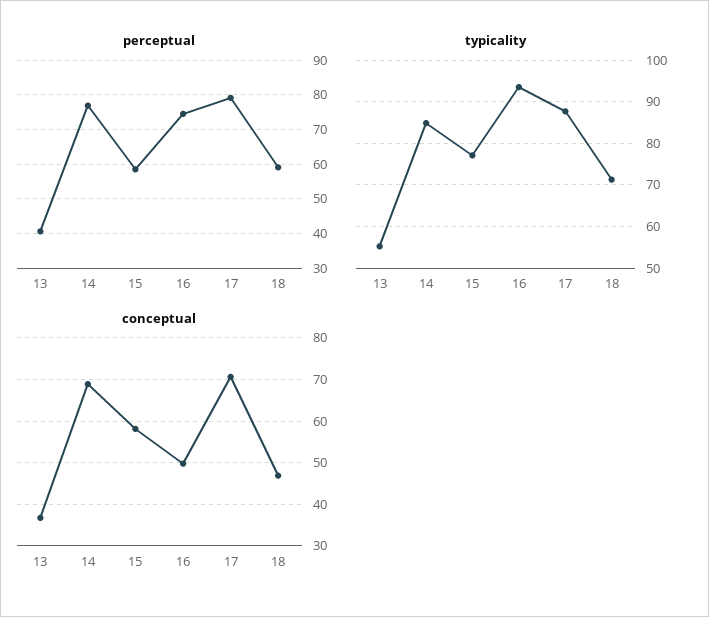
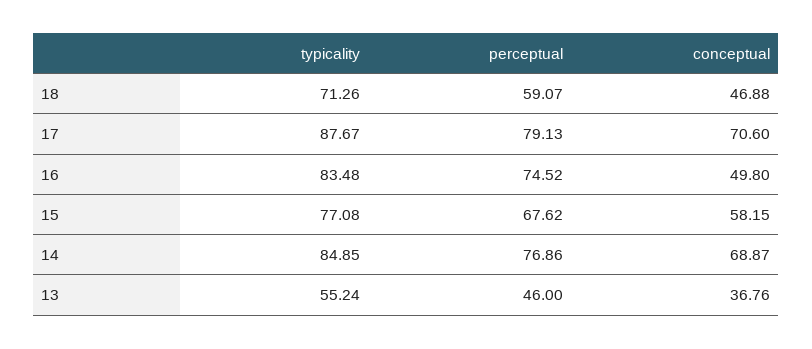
  {
    "perceptual": {
-     "13": 40,
+     "13": 46,
      "14": 76.86,
-     "15": 58,
+     "15": 67.62,
      "16": 74.52,
      "17": 79.13,
      "18": 59.07
    },
    "typicality": {
      "13": 55.24,
      "14": 84.85,
      "15": 77.08,
-     "16": 94,
+     "16": 83.48,
      "17": 87.67,
      "18": 71.26
    },
    "conceptual": {
      "13": 36.76,
      "14": 68.87,
      "15": 58.15,
      "16": 49.8,
      "17": 70.6,
      "18": 46.88
    }
  }

